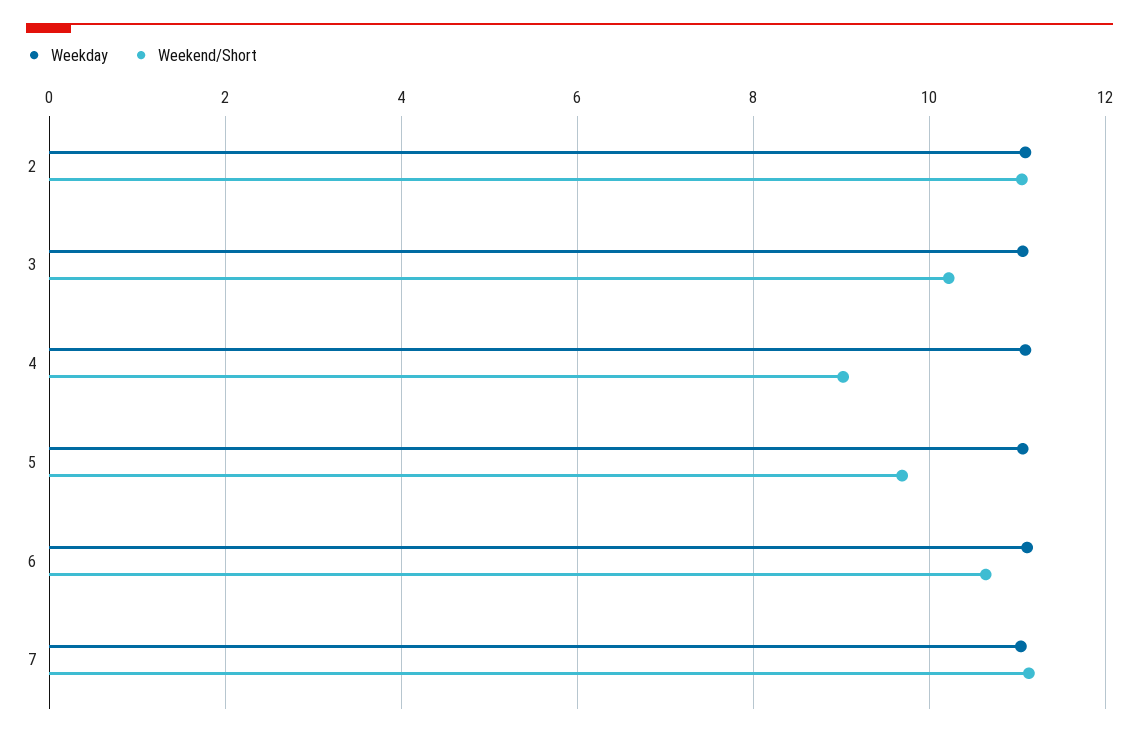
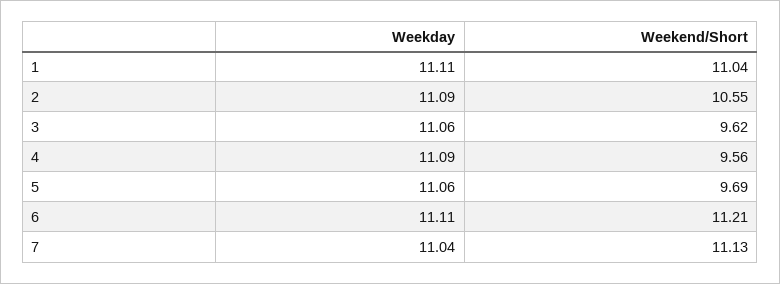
  {
    "Weekday": {
      "2": 11.09,
      "3": 11.06,
      "4": 11.09,
      "5": 11.06,
      "6": 11.11,
-     "7": 11.04
+     "7": 11.04,
+     "1": 11.11
    },
    "Weekend/Short": {
-     "2": 11,
+     "2": 10.55,
-     "3": 10.2,
+     "3": 9.62,
-     "4": 9,
+     "4": 9.56,
      "5": 9.69,
-     "6": 10.6,
+     "6": 11.21,
-     "7": 11.13
+     "7": 11.13,
+     "1": 11.04
    }
  }

